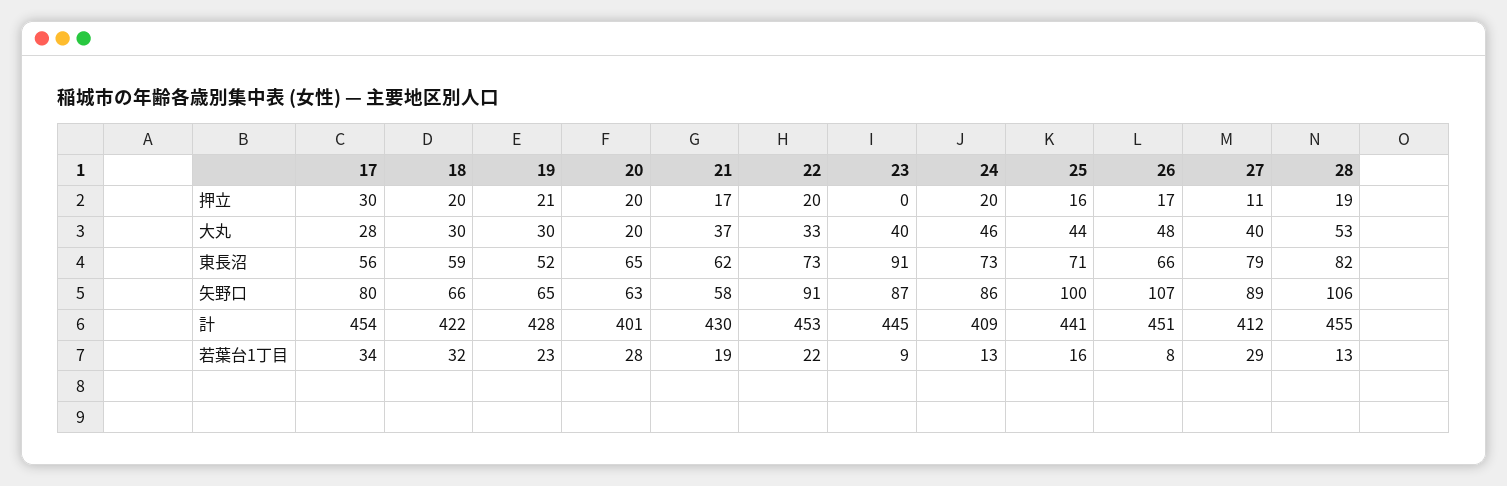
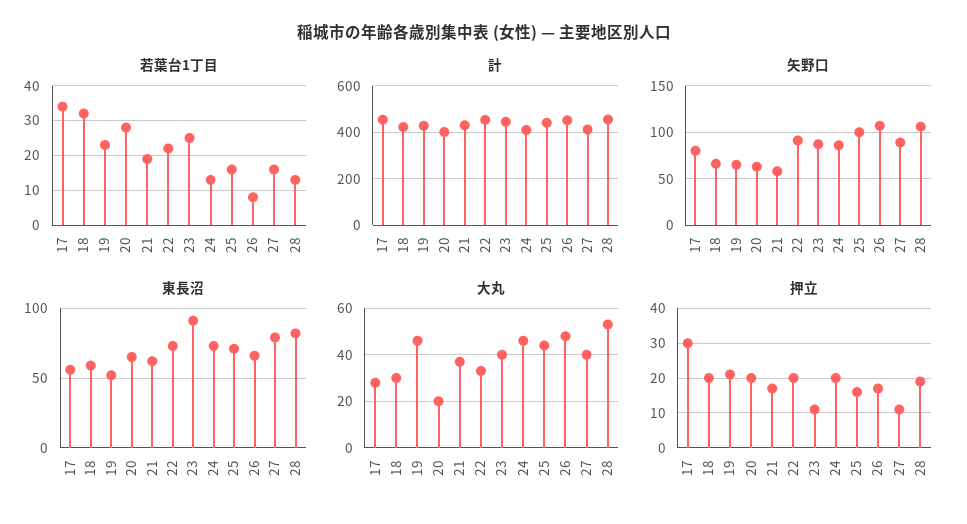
  {
    "押立": {
      "17": 30,
      "18": 20,
      "19": 21,
      "20": 20,
      "21": 17,
      "22": 20,
-     "23": 0,
+     "23": 10,
      "24": 20,
      "25": 16,
      "26": 17,
      "27": 11,
      "28": 19
    },
    "大丸": {
      "17": 28,
      "18": 30,
-     "19": 30,
+     "19": 45,
      "20": 20,
      "21": 37,
      "22": 33,
      "23": 40,
      "24": 46,
      "25": 44,
      "26": 48,
      "27": 40,
      "28": 53
    },
    "東長沼": {
      "17": 56,
      "18": 59,
      "19": 52,
      "20": 65,
      "21": 62,
      "22": 73,
      "23": 91,
      "24": 73,
      "25": 71,
      "26": 66,
      "27": 79,
      "28": 82
    },
    "矢野口": {
      "17": 80,
      "18": 66,
      "19": 65,
      "20": 63,
      "21": 58,
      "22": 91,
      "23": 87,
      "24": 86,
      "25": 100,
      "26": 107,
      "27": 89,
      "28": 106
    },
    "計": {
      "17": 454,
      "18": 422,
      "19": 428,
      "20": 401,
      "21": 430,
      "22": 453,
      "23": 445,
      "24": 409,
      "25": 441,
      "26": 451,
      "27": 412,
      "28": 455
    },
    "若葉台1丁目": {
      "17": 34,
      "18": 32,
      "19": 23,
      "20": 28,
      "21": 19,
      "22": 22,
-     "23": 9,
+     "23": 25,
      "24": 13,
      "25": 16,
      "26": 8,
-     "27": 29,
+     "27": 15,
      "28": 13
    }
  }

